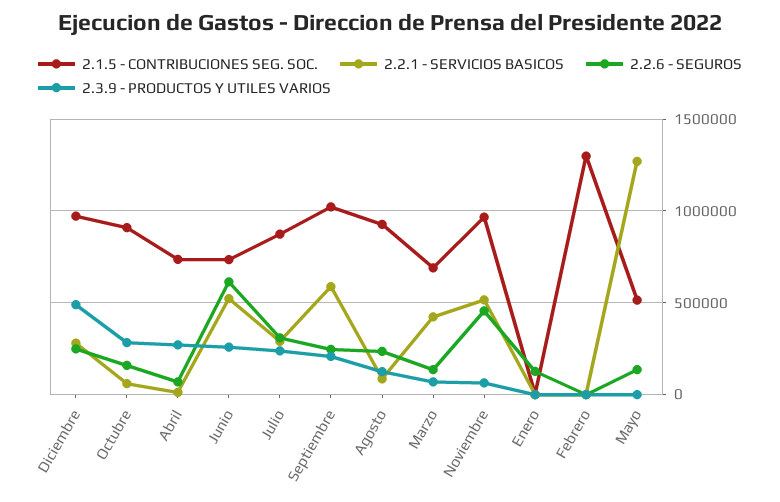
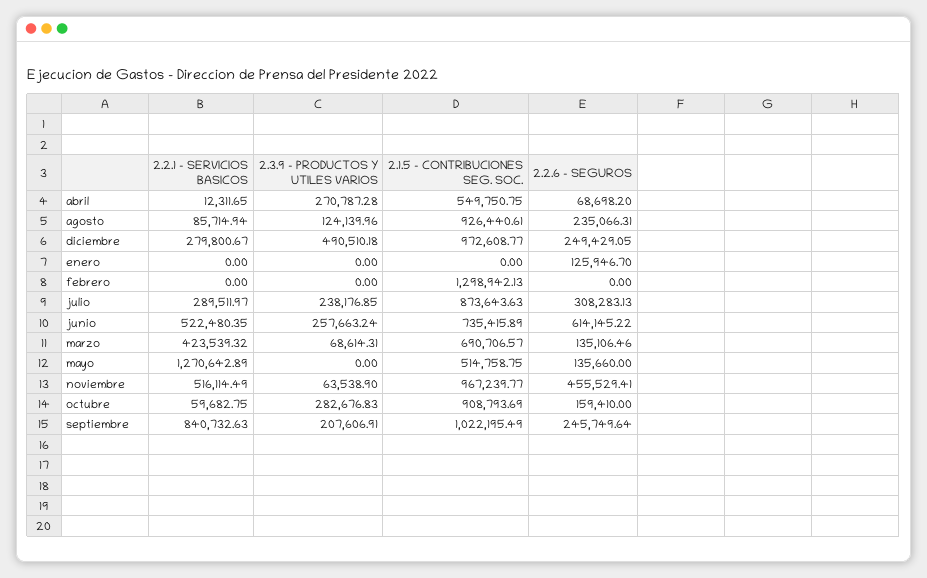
  {
    "2.1.5 - CONTRIBUCIONES SEG. SOC.": {
      "Diciembre": 972608.77,
      "Octubre": 908793.69,
-     "Abril": 750000,
+     "Abril": 549750.75,
      "Junio": 735415.89,
      "Julio": 873643.63,
      "Septiembre": 1022195.49,
      "Agosto": 926440.61,
      "Marzo": 690706.57,
      "Noviembre": 967239.77,
      "Enero": 0,
      "Febrero": 1298942.13,
      "Mayo": 514758.75
    },
    "2.2.1 - SERVICIOS BASICOS": {
      "Diciembre": 279800.67,
      "Octubre": 59682.75,
      "Abril": 12311.65,
      "Junio": 522480.35,
      "Julio": 289511.97,
-     "Septiembre": 600000,
+     "Septiembre": 840732.63,
      "Agosto": 85714.94,
      "Marzo": 423539.32,
      "Noviembre": 516114.49,
      "Enero": 0,
      "Febrero": 0,
      "Mayo": 1270642.89
    },
    "2.2.6 - SEGUROS": {
      "Diciembre": 249429.05,
      "Octubre": 159410,
      "Abril": 68698.2,
      "Junio": 614145.22,
      "Julio": 308283.13,
      "Septiembre": 245749.64,
      "Agosto": 235066.31,
      "Marzo": 135106.46,
      "Noviembre": 455529.41,
      "Enero": 125946.7,
      "Febrero": 0,
      "Mayo": 135660
    },
    "2.3.9 - PRODUCTOS Y UTILES VARIOS": {
      "Diciembre": 490510.18,
      "Octubre": 282676.83,
      "Abril": 270787.28,
      "Junio": 257663.24,
      "Julio": 238176.85,
      "Septiembre": 207606.91,
      "Agosto": 124139.96,
      "Marzo": 68614.31,
      "Noviembre": 63538.9,
      "Enero": 0,
      "Febrero": 0,
      "Mayo": 0
    }
  }

